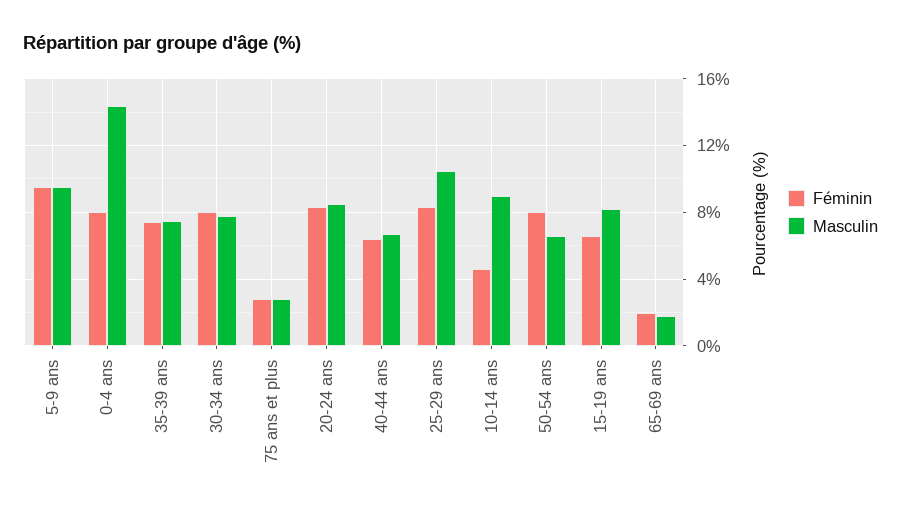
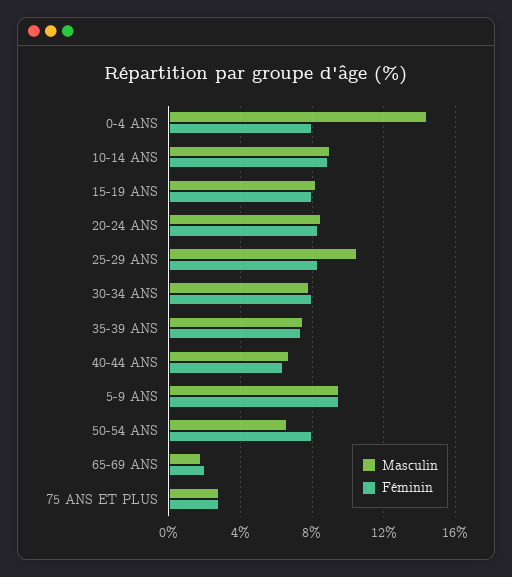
  {
    "Féminin": {
      "5-9 ans": 9.5,
      "0-4 ans": 8,
      "35-39 ans": 7.5,
      "30-34 ans": 8,
      "75 ans et plus": 3,
      "20-24 ans": 8.5,
      "40-44 ans": 6.5,
      "25-29 ans": 8.5,
-     "10-14 ans": 4.5,
+     "10-14 ans": 9,
      "50-54 ans": 8,
-     "15-19 ans": 6.5,
+     "15-19 ans": 8,
      "65-69 ans": 2
    },
    "Masculin": {
      "5-9 ans": 9.5,
      "0-4 ans": 14.5,
      "35-39 ans": 7.5,
      "30-34 ans": 8,
      "75 ans et plus": 3,
      "20-24 ans": 8.5,
      "40-44 ans": 6.5,
      "25-29 ans": 10.5,
      "10-14 ans": 9,
      "50-54 ans": 6.5,
      "15-19 ans": 8,
      "65-69 ans": 2
    }
  }

